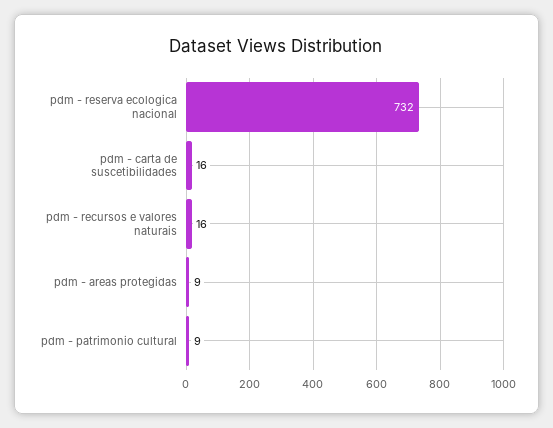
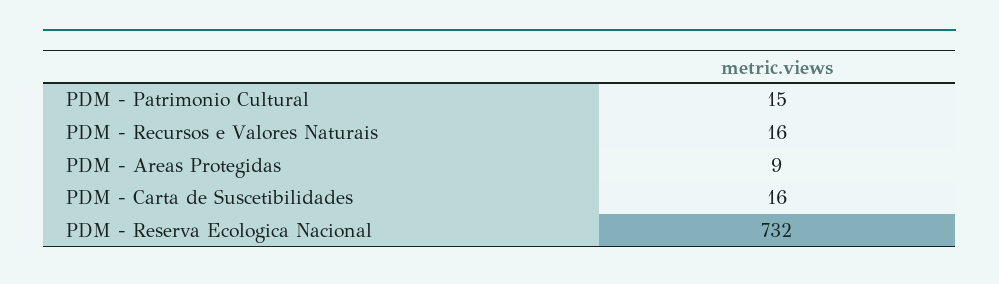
  {
    "pdm - reserva ecologica nacional": 732,
    "pdm - carta de suscetibilidades": 16,
    "pdm - recursos e valores naturais": 16,
    "pdm - areas protegidas": 9,
-   "pdm - patrimonio cultural": 9
+   "pdm - patrimonio cultural": 15
  }

